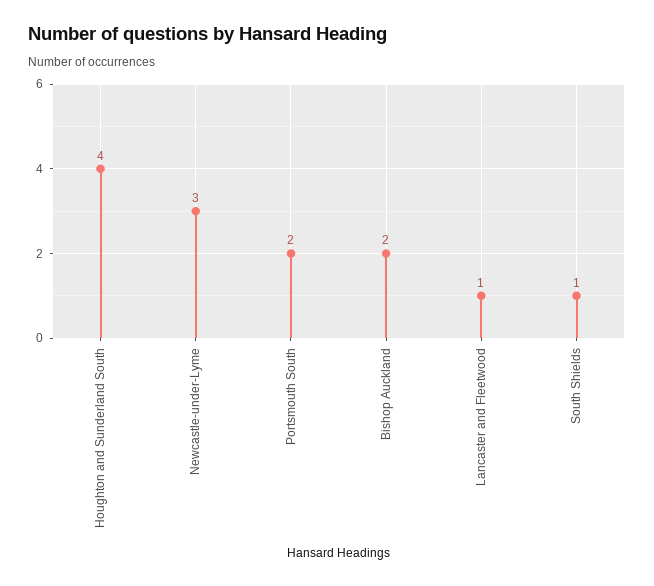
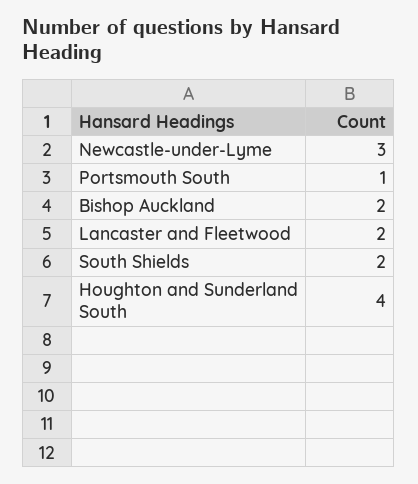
  {
    "Houghton and Sunderland South": 4,
    "Newcastle-under-Lyme": 3,
-   "Portsmouth South": 2,
+   "Portsmouth South": 1,
    "Bishop Auckland": 2,
-   "Lancaster and Fleetwood": 1,
+   "Lancaster and Fleetwood": 2,
-   "South Shields": 1
+   "South Shields": 2
  }

